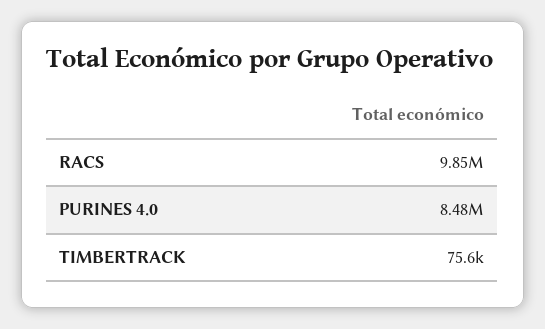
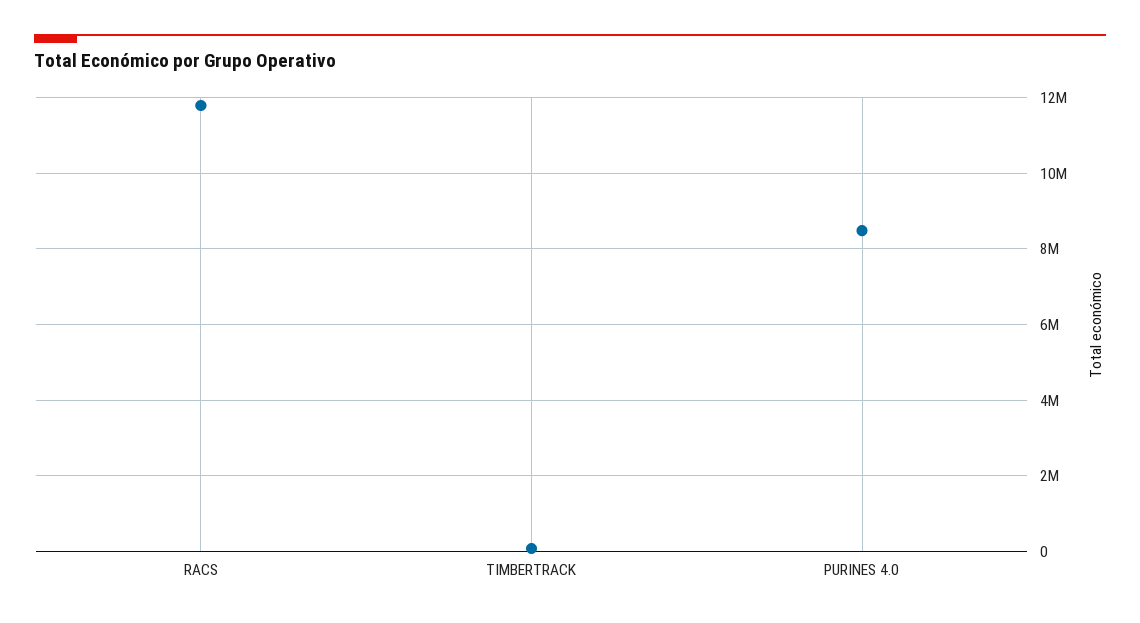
  {
-   "RACS": 9850000,
+   "RACS": 11800000,
    "PURINES 4.0": 8480000,
    "TIMBERTRACK": 75600
  }

